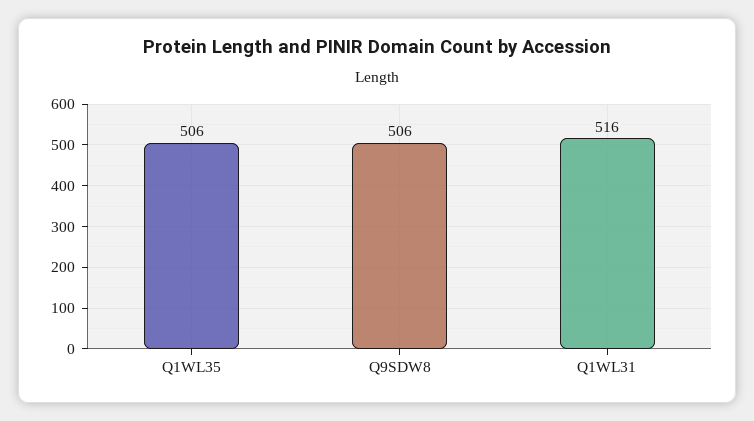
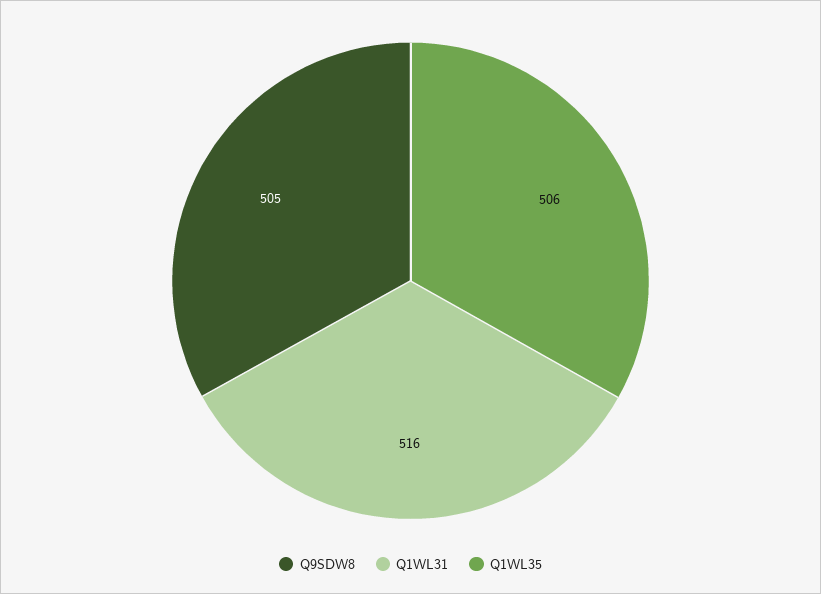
  {
    "Q1WL35": 506,
-   "Q9SDW8": 506,
+   "Q9SDW8": 505,
    "Q1WL31": 516
  }

